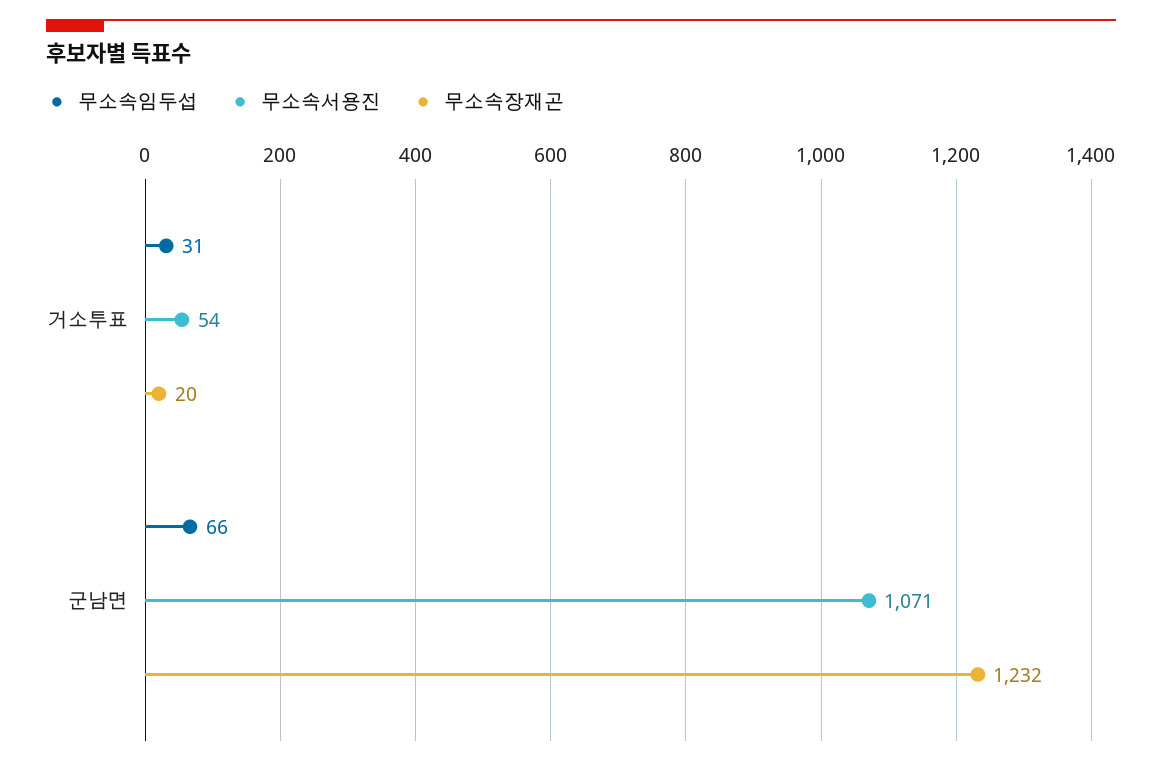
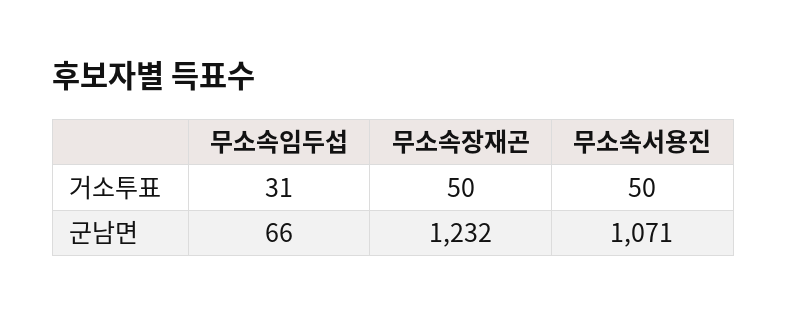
  {
    "무소속임두섭": {
      "거소투표": 31,
      "군남면": 66
    },
    "무소속서용진": {
-     "거소투표": 54,
+     "거소투표": 50,
      "군남면": 1071
    },
    "무소속장재곤": {
-     "거소투표": 20,
+     "거소투표": 50,
      "군남면": 1232
    }
  }

